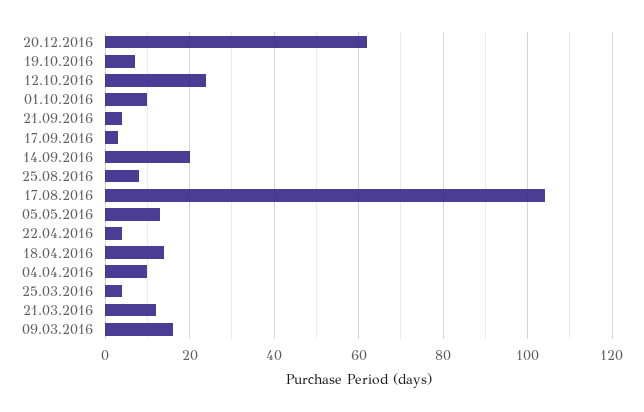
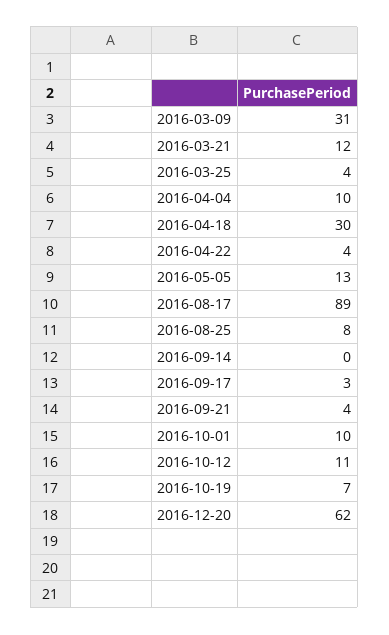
  {
    "20.12.2016": 62,
    "19.10.2016": 7,
-   "12.10.2016": 25,
+   "12.10.2016": 11,
    "01.10.2016": 10,
    "21.09.2016": 4,
    "17.09.2016": 3,
-   "14.09.2016": 20,
+   "14.09.2016": 0,
    "25.08.2016": 8,
-   "17.08.2016": 105,
+   "17.08.2016": 89,
    "05.05.2016": 13,
    "22.04.2016": 4,
-   "18.04.2016": 15,
+   "18.04.2016": 30,
    "04.04.2016": 10,
    "25.03.2016": 4,
    "21.03.2016": 12,
-   "09.03.2016": 15
+   "09.03.2016": 31
  }

